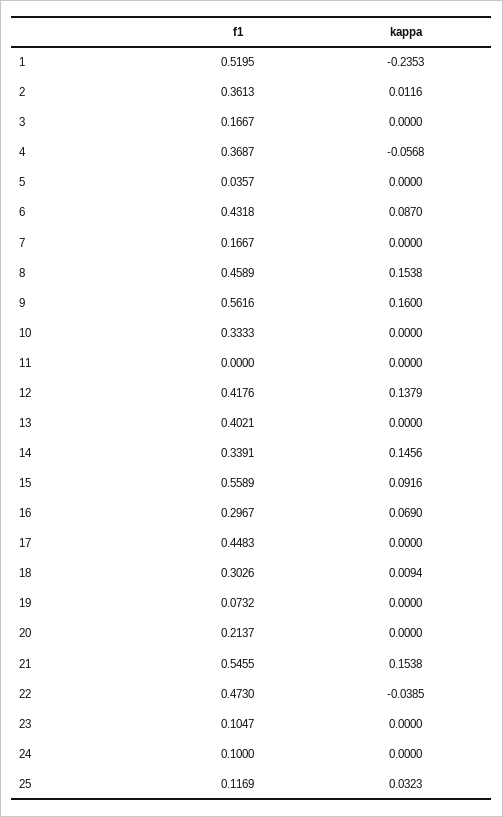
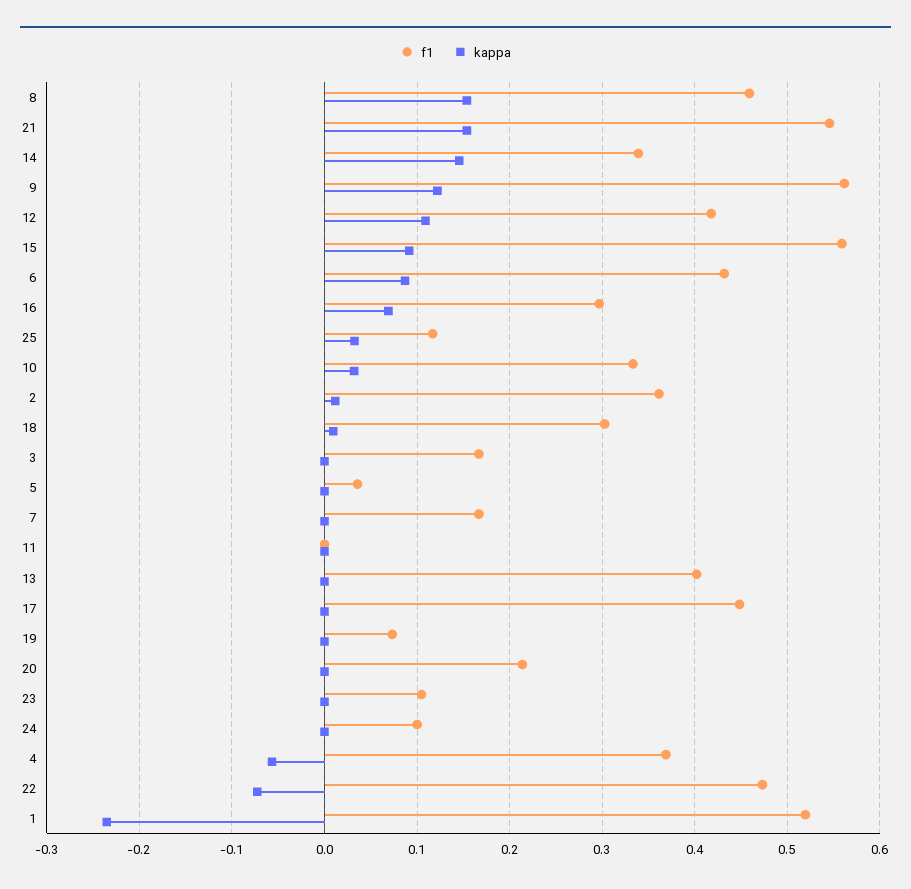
  {
    "f1": {
      "1": 0.5195,
      "2": 0.3613,
      "3": 0.1667,
      "4": 0.3687,
      "5": 0.0357,
      "6": 0.4318,
      "7": 0.1667,
      "8": 0.4589,
      "9": 0.5616,
      "10": 0.3333,
      "11": 0,
      "12": 0.4176,
      "13": 0.4021,
      "14": 0.3391,
      "15": 0.5589,
      "16": 0.2967,
      "17": 0.4483,
      "18": 0.3026,
      "19": 0.0732,
      "20": 0.2137,
      "21": 0.5455,
      "22": 0.473,
      "23": 0.1047,
      "24": 0.1,
      "25": 0.1169
    },
    "kappa": {
      "1": -0.2353,
      "2": 0.0116,
      "3": 0,
      "4": -0.0568,
      "5": 0,
      "6": 0.087,
      "7": 0,
      "8": 0.1538,
-     "9": 0.16,
+     "9": 0.12,
-     "10": 0,
+     "10": 0.03,
      "11": 0,
-     "12": 0.1379,
+     "12": 0.11,
      "13": 0,
      "14": 0.1456,
      "15": 0.0916,
      "16": 0.069,
      "17": 0,
      "18": 0.0094,
      "19": 0,
      "20": 0,
      "21": 0.1538,
-     "22": -0.0385,
+     "22": -0.07,
      "23": 0,
      "24": 0,
      "25": 0.0323
    }
  }

